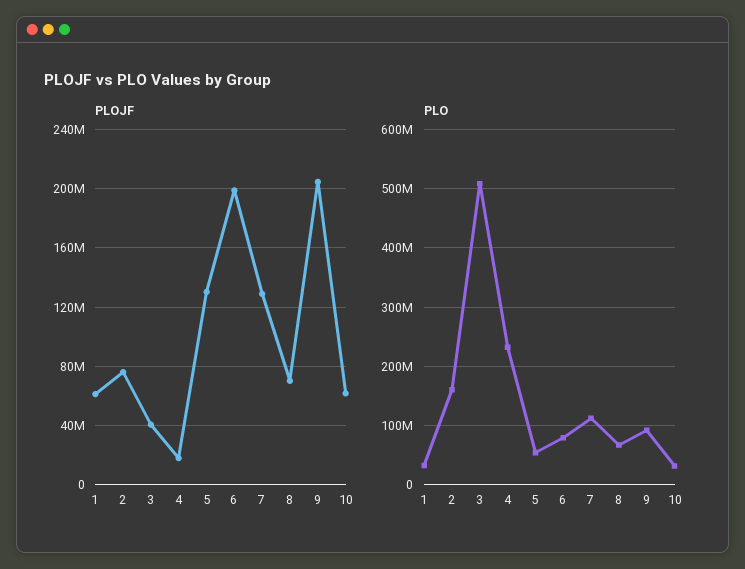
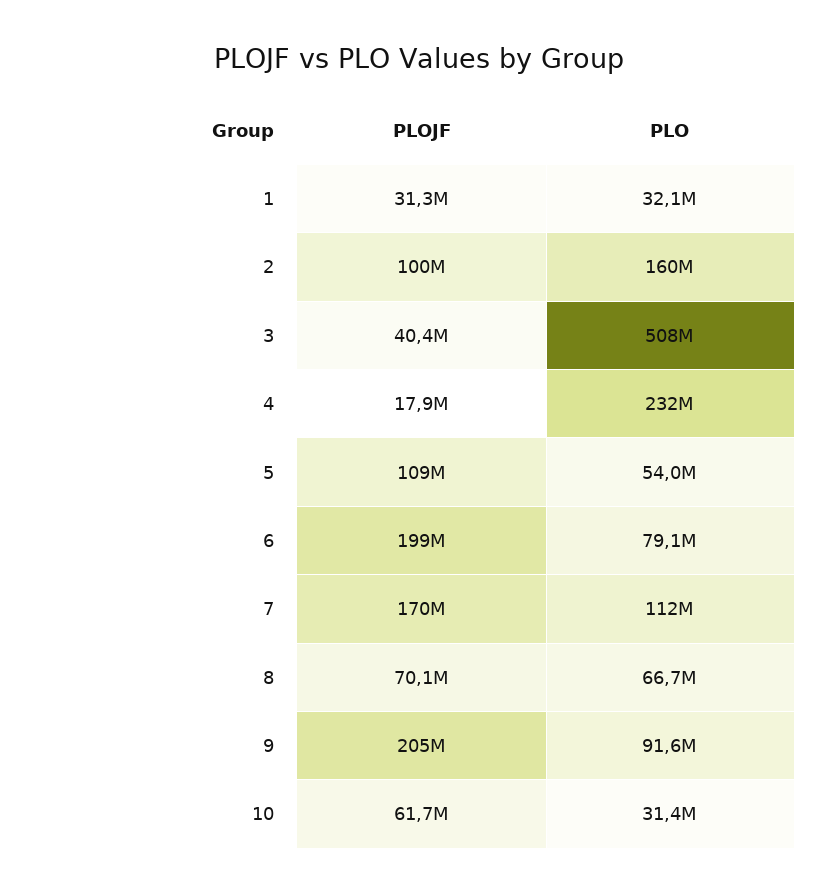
  {
    "PLOJF": {
-     "1": 60000000,
+     "1": 31300000,
-     "2": 75000000,
+     "2": 100000000,
      "3": 40400000,
      "4": 17900000,
-     "5": 130000000,
+     "5": 109000000,
      "6": 199000000,
-     "7": 130000000,
+     "7": 170000000,
      "8": 70100000,
      "9": 205000000,
      "10": 61700000
    },
    "PLO": {
      "1": 32100000,
      "2": 160000000,
      "3": 508000000,
      "4": 232000000,
      "5": 54000000,
      "6": 79100000,
      "7": 112000000,
      "8": 66700000,
      "9": 91600000,
      "10": 31400000
    }
  }

